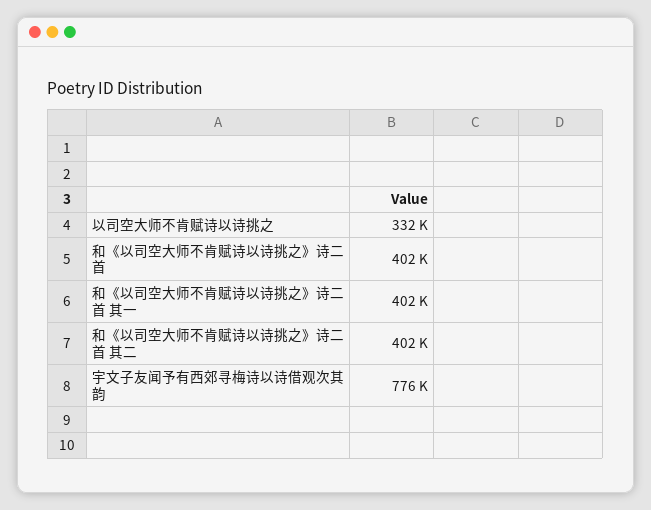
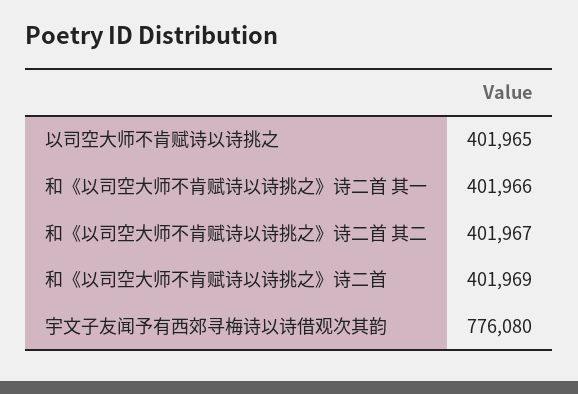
  {
-   "以司空大师不肯赋诗以诗挑之": 332000,
+   "以司空大师不肯赋诗以诗挑之": 401965,
    "和《以司空大师不肯赋诗以诗挑之》诗二首": 401969,
    "和《以司空大师不肯赋诗以诗挑之》诗二首 其一": 401966,
    "和《以司空大师不肯赋诗以诗挑之》诗二首 其二": 401967,
    "宇文子友闻予有西郊寻梅诗以诗借观次其韵": 776080
  }

